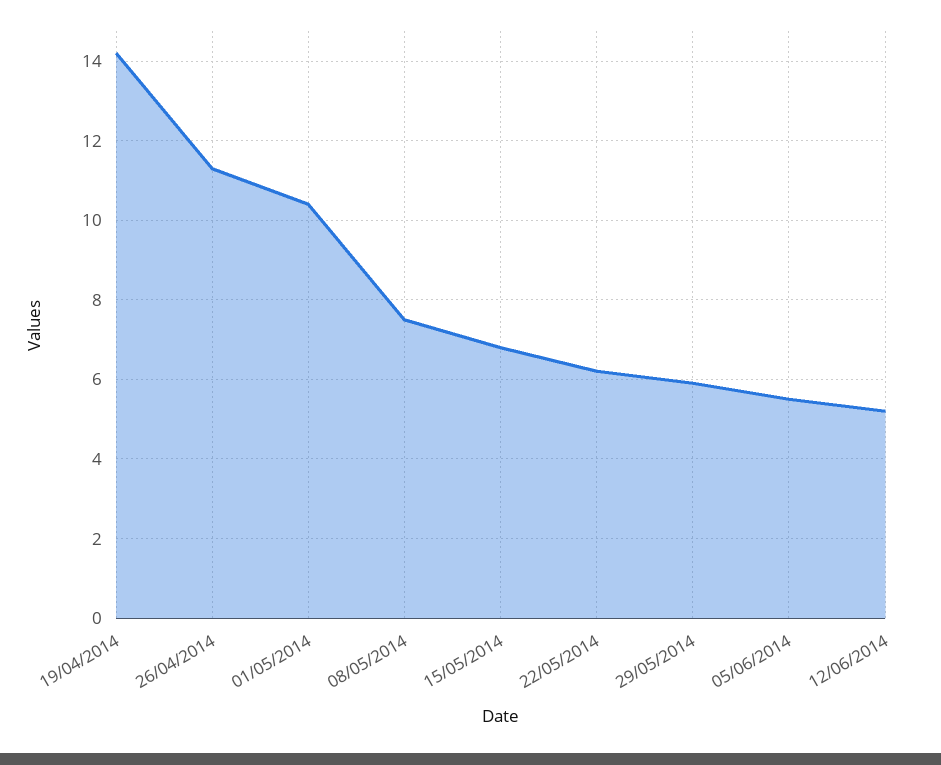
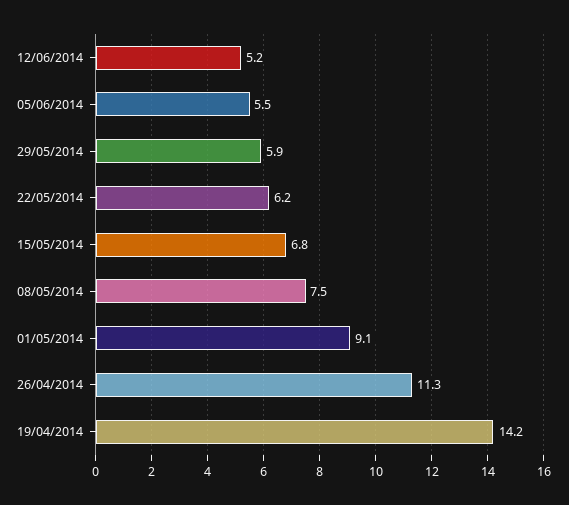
  {
    "19/04/2014": 14.2,
    "26/04/2014": 11.3,
-   "01/05/2014": 10.5,
+   "01/05/2014": 9.1,
    "08/05/2014": 7.5,
    "15/05/2014": 6.8,
    "22/05/2014": 6.2,
    "29/05/2014": 5.9,
    "05/06/2014": 5.5,
    "12/06/2014": 5.2
  }

